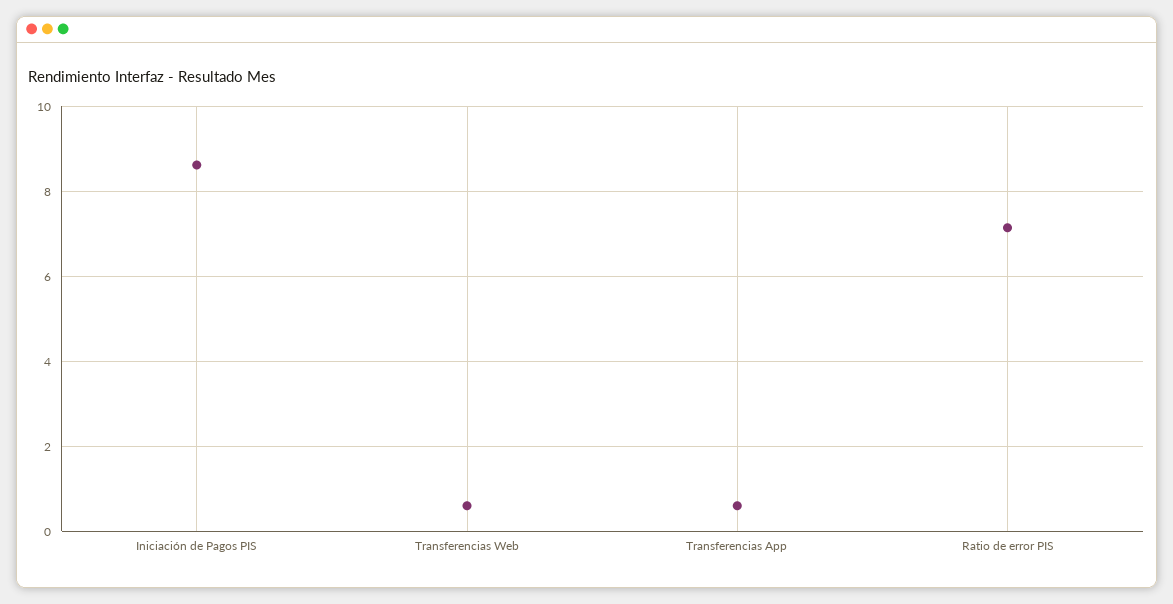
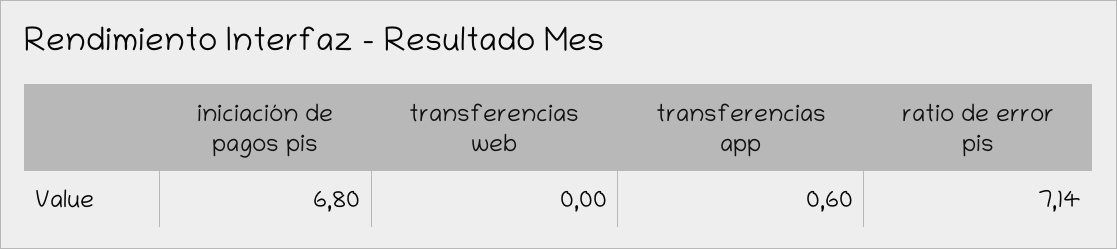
  {
-   "Iniciación de Pagos PIS": 8.6,
+   "Iniciación de Pagos PIS": 6.8,
-   "Transferencias Web": 0.6,
+   "Transferencias Web": 0,
    "Transferencias App": 0.6,
    "Ratio de error PIS": 7.14
  }

